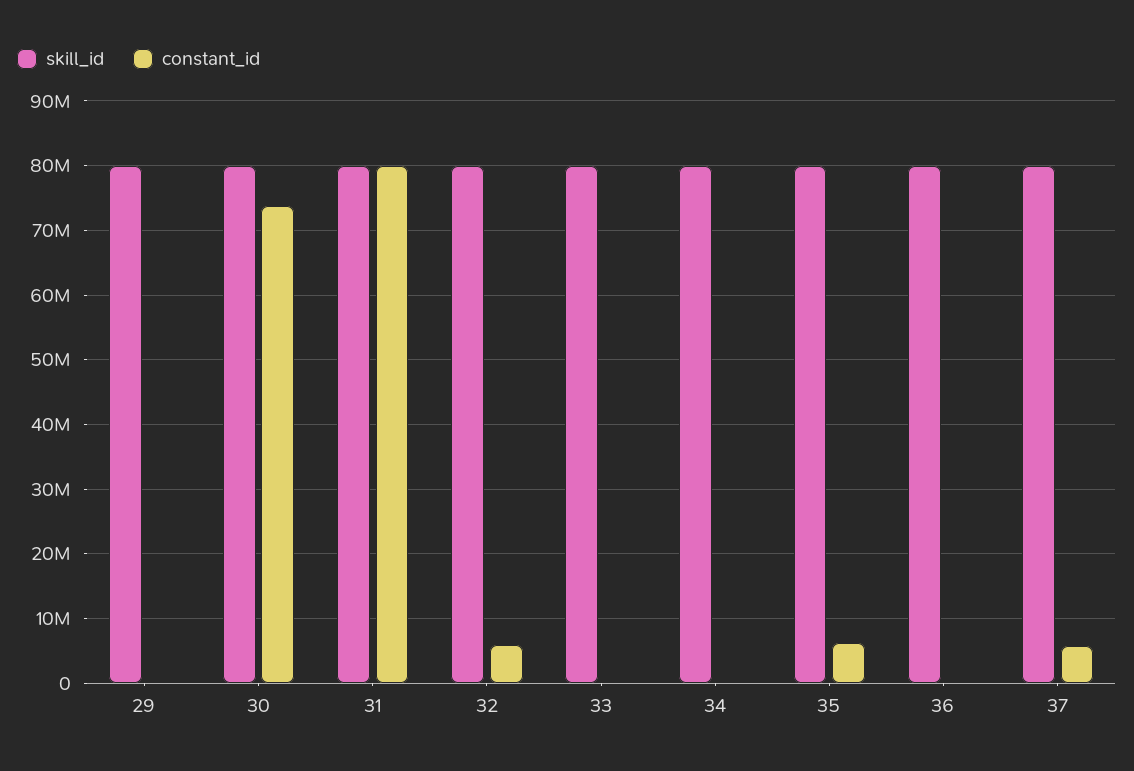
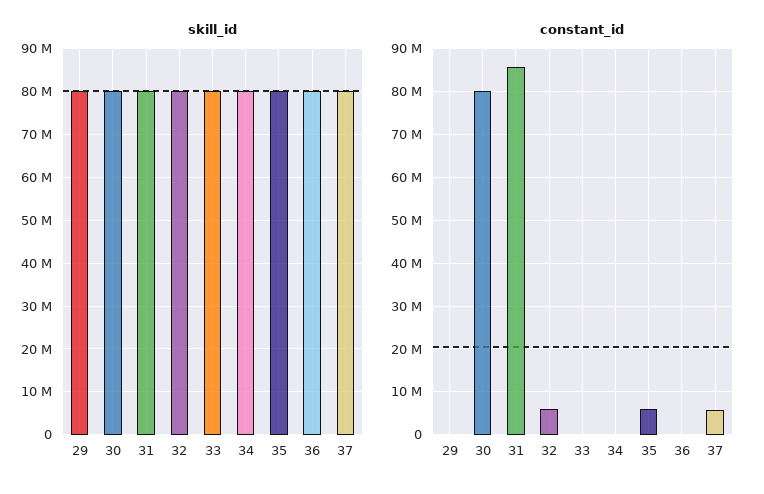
  {
    "skill_id": {
      "29": 80000000,
      "30": 80000000,
      "31": 80000000,
      "32": 80000000,
      "33": 80000000,
      "34": 80000000,
      "35": 80000000,
      "36": 80000000,
      "37": 80000000
    },
    "constant_id": {
      "29": 0,
-     "30": 74000000,
+     "30": 80000000,
-     "31": 80000000,
+     "31": 86000000,
      "32": 6000000,
      "33": 0,
      "34": 0,
      "35": 6000000,
      "36": 0,
      "37": 6000000
    }
  }

